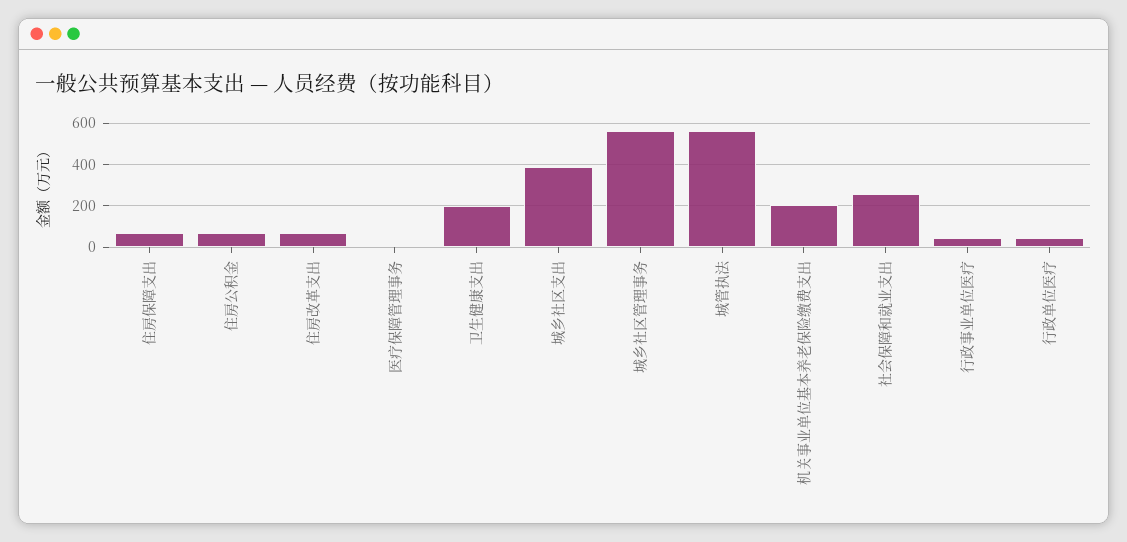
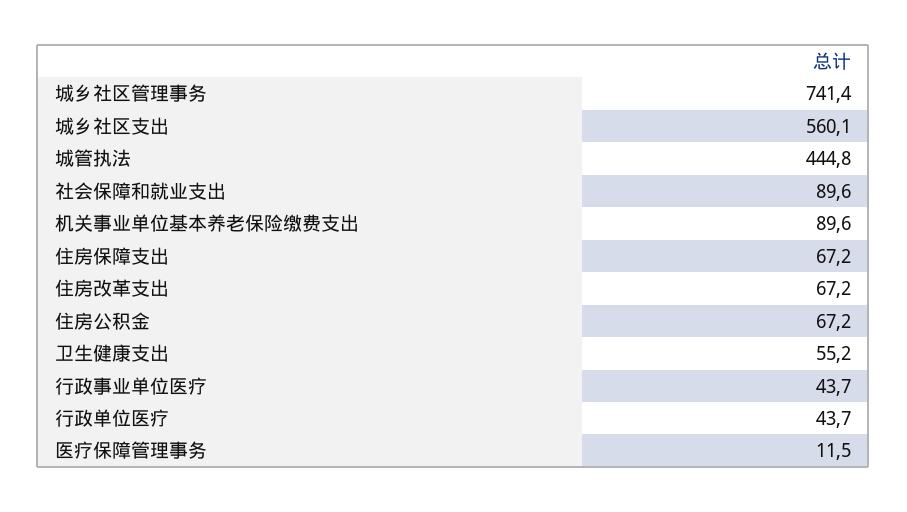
  {
    "住房保障支出": 67.2,
    "住房公积金": 67.2,
    "住房改革支出": 67.2,
    "医疗保障管理事务": 11.5,
-   "卫生健康支出": 200,
+   "卫生健康支出": 55.2,
-   "城乡社区支出": 400,
+   "城乡社区支出": 560.1,
-   "城乡社区管理事务": 550,
+   "城乡社区管理事务": 741.4,
-   "城管执法": 550,
+   "城管执法": 444.8,
-   "机关事业单位基本养老保险缴费支出": 200,
+   "机关事业单位基本养老保险缴费支出": 89.6,
-   "社会保障和就业支出": 250,
+   "社会保障和就业支出": 89.6,
    "行政事业单位医疗": 43.7,
    "行政单位医疗": 43.7
  }

